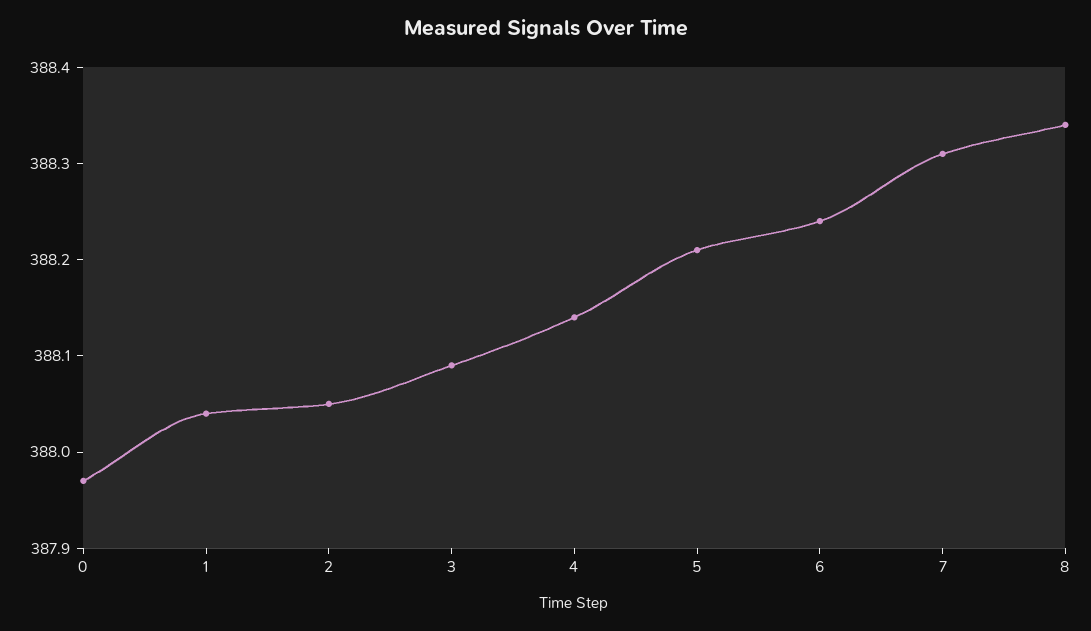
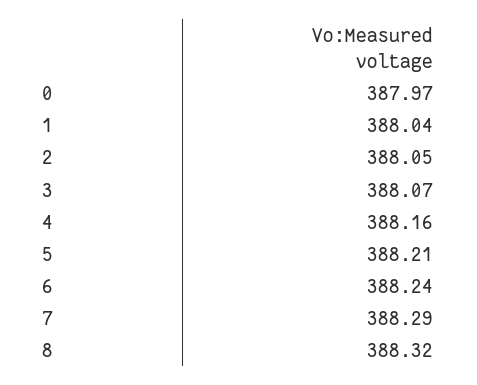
  {
    "0": 387.97,
    "1": 388.04,
    "2": 388.05,
-   "3": 388.09,
+   "3": 388.07,
-   "4": 388.14,
+   "4": 388.16,
    "5": 388.21,
    "6": 388.24,
-   "7": 388.31,
+   "7": 388.29,
-   "8": 388.34
+   "8": 388.32
  }

